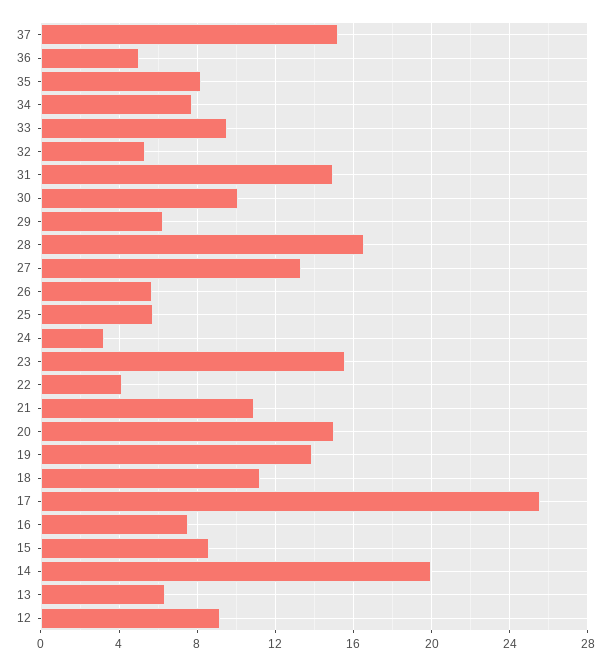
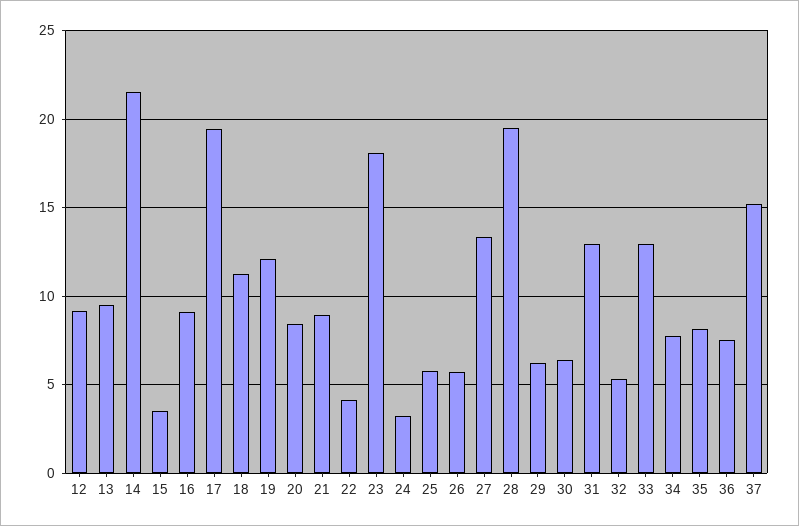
  {
    "37": 15,
-   "36": 5,
+   "36": 7.5,
    "35": 8,
    "34": 7.5,
-   "33": 9.5,
+   "33": 13,
    "32": 5.5,
-   "31": 15,
+   "31": 13,
-   "30": 10,
+   "30": 6.5,
    "29": 6,
-   "28": 16.5,
+   "28": 19.5,
    "27": 13.5,
    "26": 5.5,
    "25": 6,
    "24": 3,
-   "23": 15.5,
+   "23": 18,
    "22": 4,
-   "21": 11,
+   "21": 9,
-   "20": 15,
+   "20": 8.5,
-   "19": 14,
+   "19": 12,
    "18": 11,
-   "17": 25.5,
+   "17": 19.5,
-   "16": 7.5,
+   "16": 9,
-   "15": 8.5,
+   "15": 3.5,
-   "14": 20,
+   "14": 21.5,
-   "13": 6.5,
+   "13": 9.5,
    "12": 9
  }

